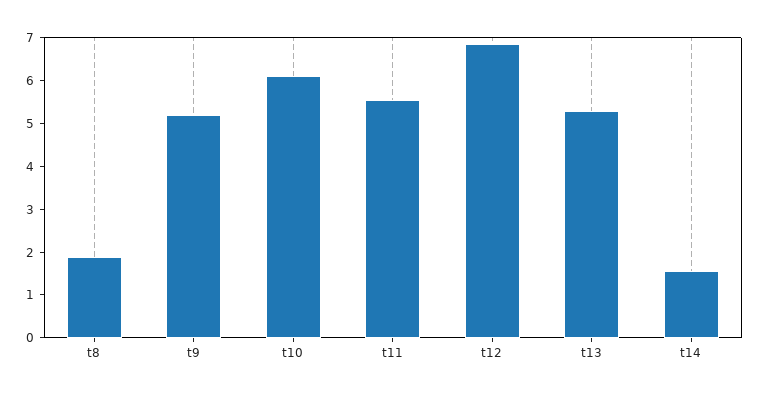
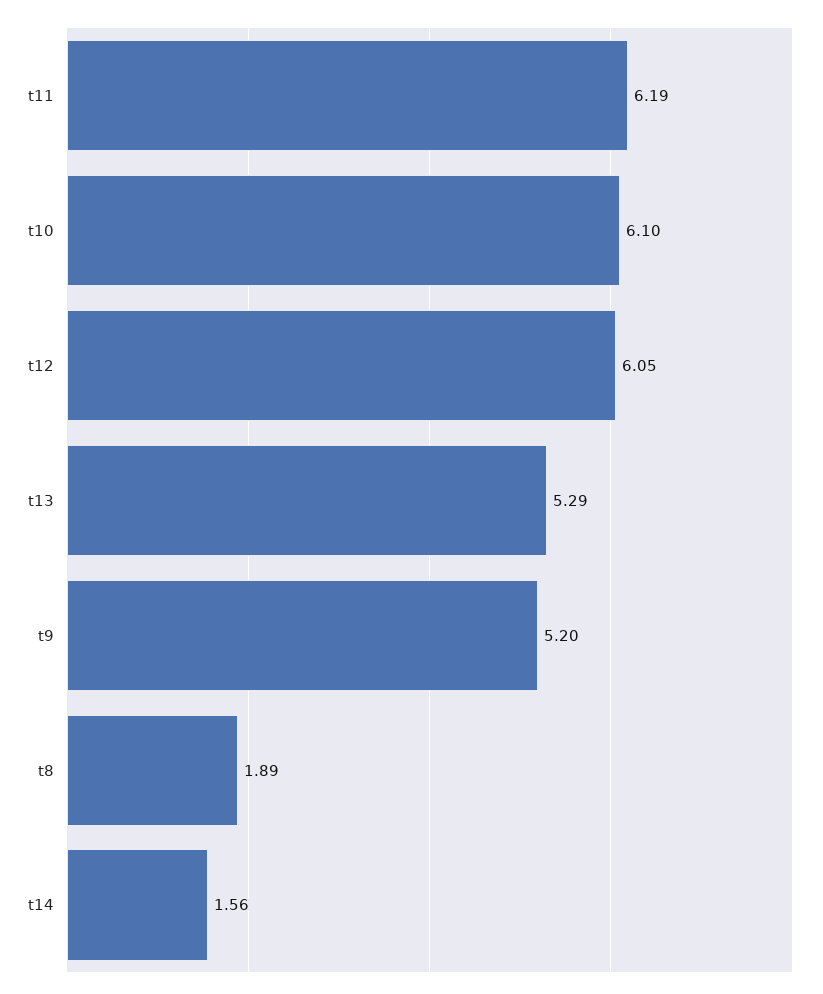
  {
    "t8": 1.89,
    "t9": 5.2,
    "t10": 6.1,
-   "t11": 5.6,
+   "t11": 6.19,
-   "t12": 6.8,
+   "t12": 6.05,
    "t13": 5.29,
    "t14": 1.56
  }

